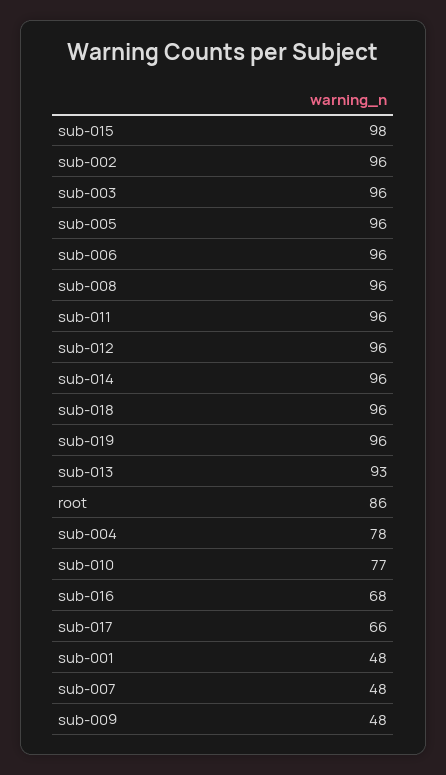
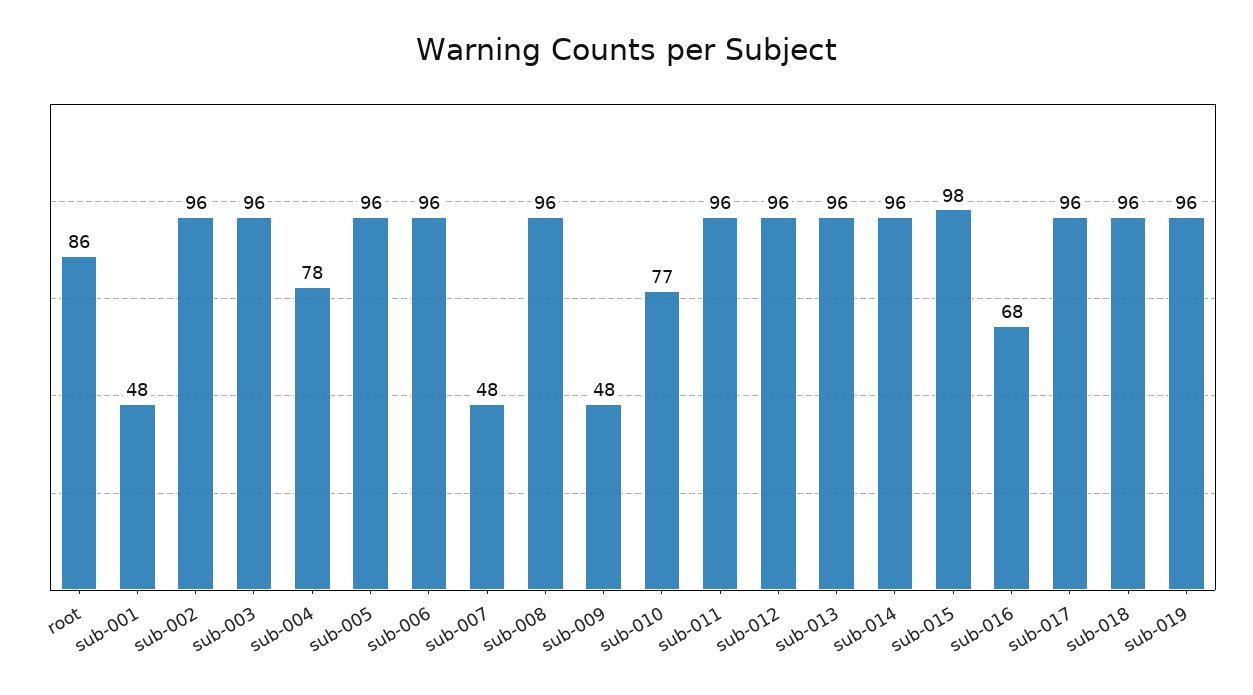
  {
    "sub-015": 98,
    "sub-002": 96,
    "sub-003": 96,
    "sub-005": 96,
    "sub-006": 96,
    "sub-008": 96,
    "sub-011": 96,
    "sub-012": 96,
    "sub-014": 96,
    "sub-018": 96,
    "sub-019": 96,
-   "sub-013": 93,
+   "sub-013": 96,
    "root": 86,
    "sub-004": 78,
    "sub-010": 77,
    "sub-016": 68,
-   "sub-017": 66,
+   "sub-017": 96,
    "sub-001": 48,
    "sub-007": 48,
    "sub-009": 48
  }

